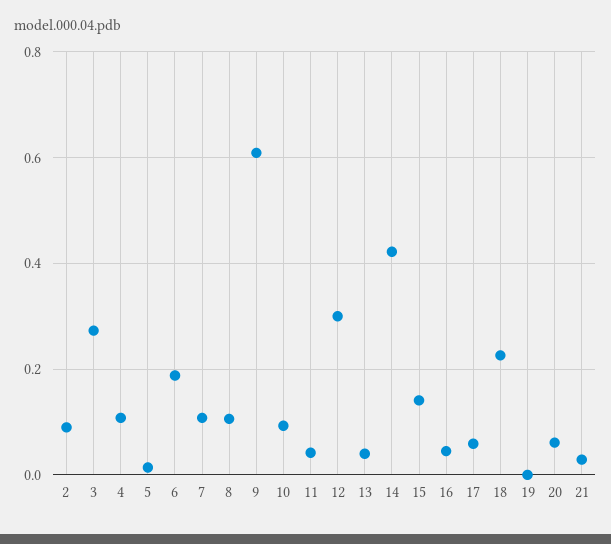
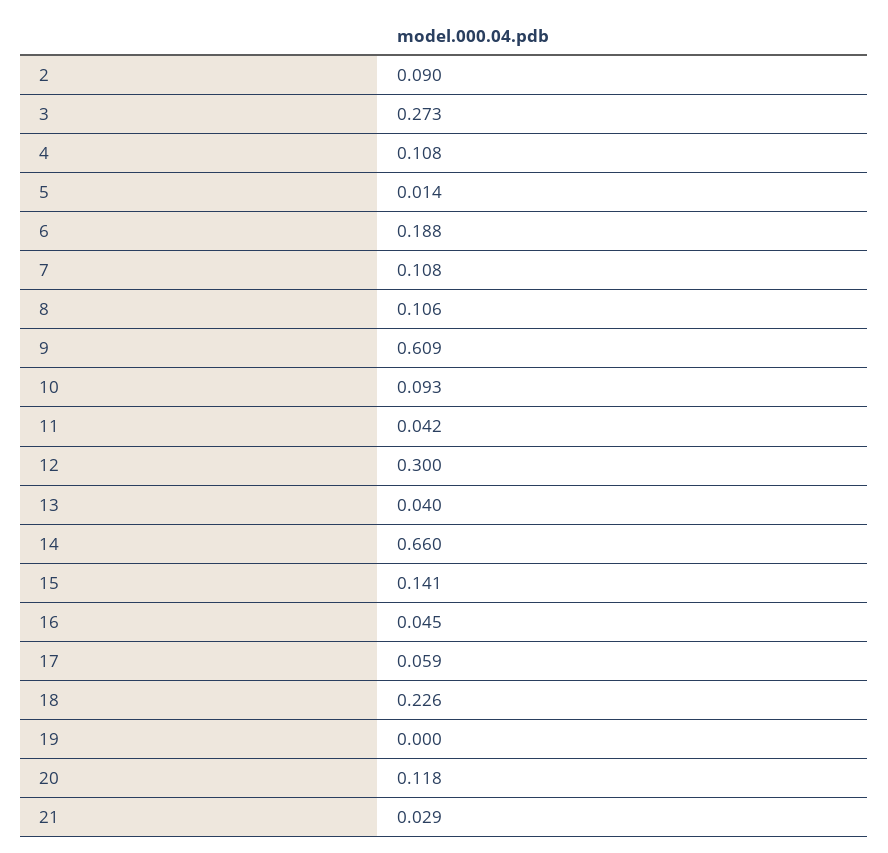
  {
    "2": 0.09,
    "3": 0.273,
    "4": 0.108,
    "5": 0.014,
    "6": 0.188,
    "7": 0.108,
    "8": 0.106,
    "9": 0.609,
    "10": 0.093,
    "11": 0.042,
    "12": 0.3,
    "13": 0.04,
-   "14": 0.42,
+   "14": 0.66,
    "15": 0.141,
    "16": 0.045,
    "17": 0.059,
    "18": 0.226,
    "19": 0,
-   "20": 0.06,
+   "20": 0.118,
    "21": 0.029
  }

